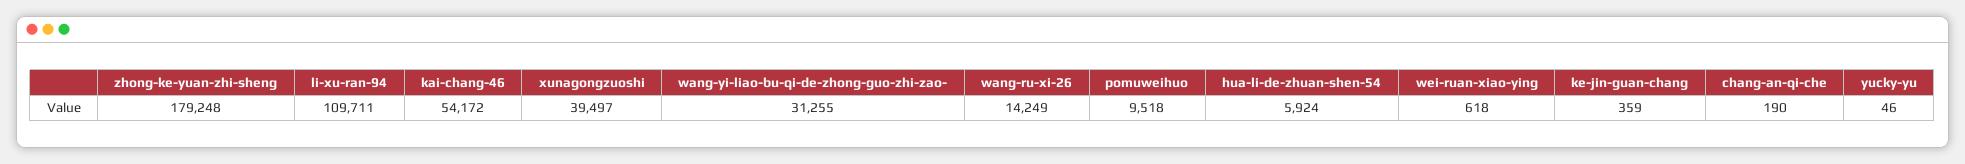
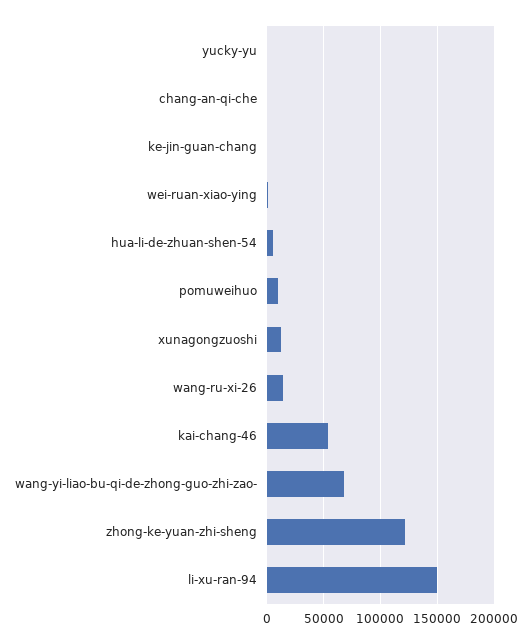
  {
-   "zhong-ke-yuan-zhi-sheng": 179248,
+   "zhong-ke-yuan-zhi-sheng": 120000,
-   "li-xu-ran-94": 109711,
+   "li-xu-ran-94": 150000,
    "kai-chang-46": 54172,
-   "xunagongzuoshi": 39497,
+   "xunagongzuoshi": 10000,
-   "wang-yi-liao-bu-qi-de-zhong-guo-zhi-zao-": 31255,
+   "wang-yi-liao-bu-qi-de-zhong-guo-zhi-zao-": 70000,
    "wang-ru-xi-26": 14249,
    "pomuweihuo": 9518,
    "hua-li-de-zhuan-shen-54": 5924,
    "wei-ruan-xiao-ying": 618,
    "ke-jin-guan-chang": 359,
    "chang-an-qi-che": 190,
    "yucky-yu": 46
  }

